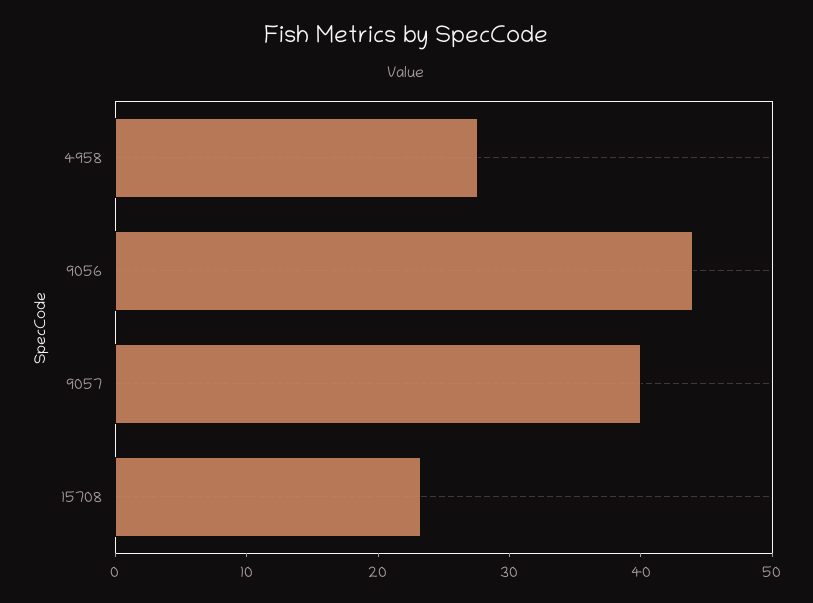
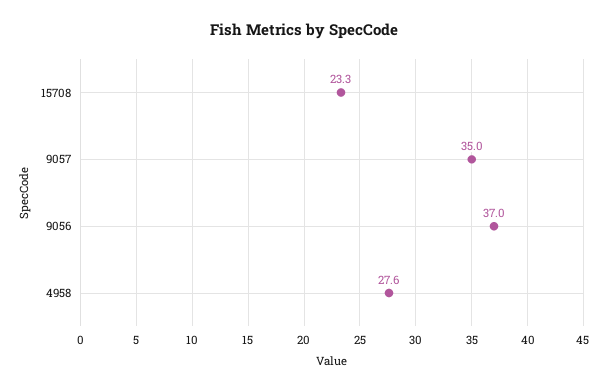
  {
    "4958": 27.6,
-   "9056": 44,
+   "9056": 37,
-   "9057": 40,
+   "9057": 35,
    "15708": 23.3
  }

